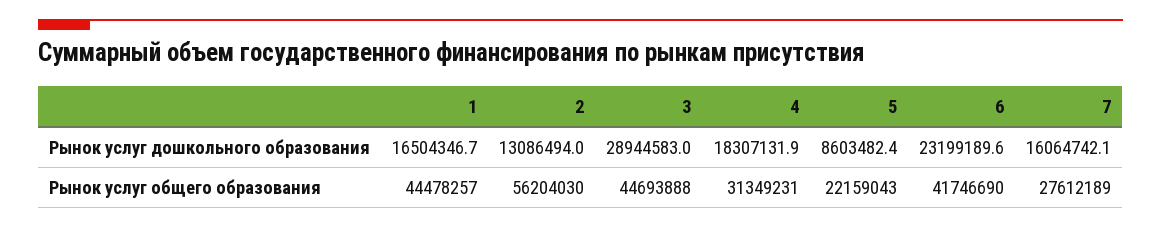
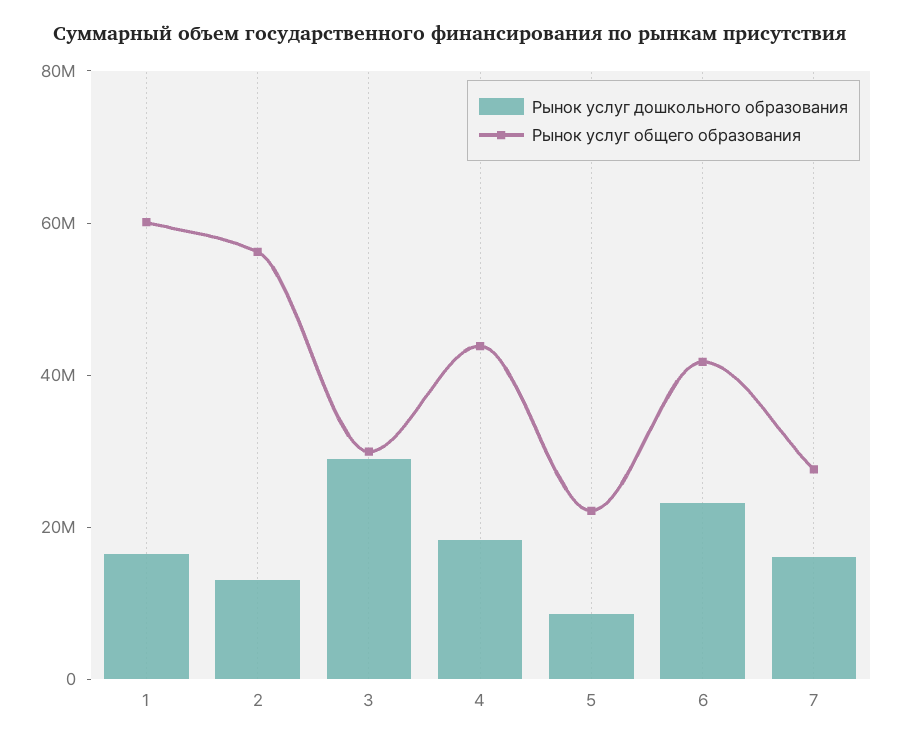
  {
    "Рынок услуг дошкольного образования": {
      "1": 16504346.7,
      "2": 13086494,
      "3": 28944583,
      "4": 18307131.9,
      "5": 8603482.4,
      "6": 23199189.6,
      "7": 16064742.1
    },
    "Рынок услуг общего образования": {
-     "1": 44478257,
+     "1": 60000000,
      "2": 56204030,
-     "3": 44693888,
+     "3": 30000000,
-     "4": 31349231,
+     "4": 45000000,
      "5": 22159043,
      "6": 41746690,
      "7": 27612189
    }
  }

